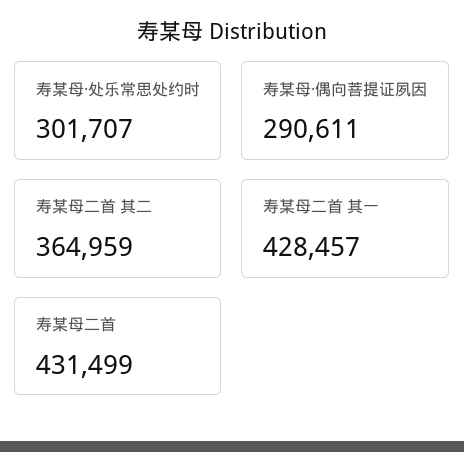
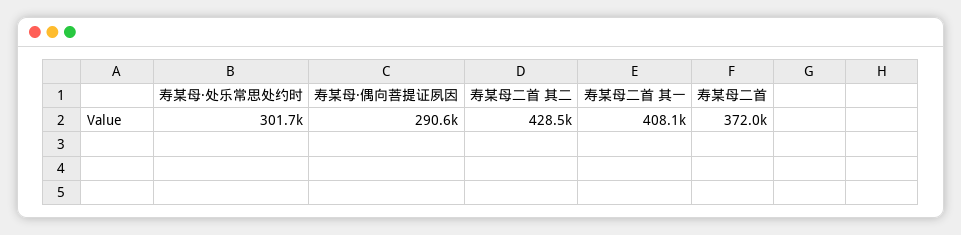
  {
    "寿某母·处乐常思处约时": 301707,
    "寿某母·偶向菩提证夙因": 290611,
-   "寿某母二首 其二": 364959,
+   "寿某母二首 其二": 428500,
-   "寿某母二首 其一": 428457,
+   "寿某母二首 其一": 408100,
-   "寿某母二首": 431499
+   "寿某母二首": 372000
  }

